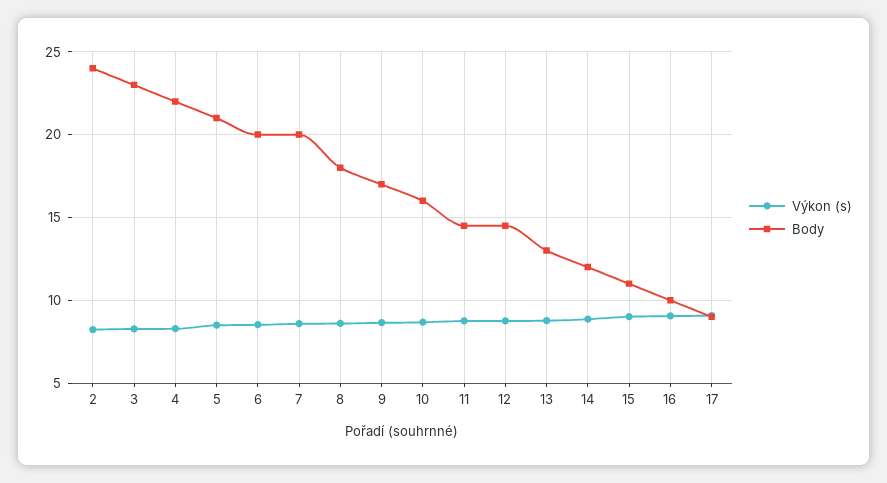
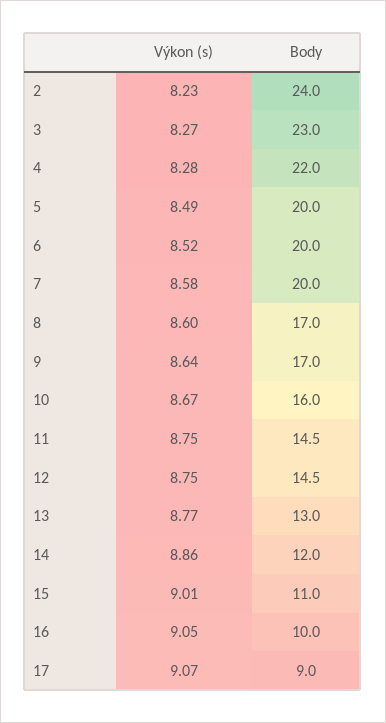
  {
    "Výkon (s)": {
      "2": 8.23,
      "3": 8.27,
      "4": 8.28,
      "5": 8.49,
      "6": 8.52,
      "7": 8.58,
      "8": 8.6,
      "9": 8.64,
      "10": 8.67,
      "11": 8.75,
      "12": 8.75,
      "13": 8.77,
      "14": 8.86,
      "15": 9.01,
      "16": 9.05,
      "17": 9.07
    },
    "Body": {
      "2": 24,
      "3": 23,
      "4": 22,
-     "5": 21,
+     "5": 20,
      "6": 20,
      "7": 20,
-     "8": 18,
+     "8": 17,
      "9": 17,
      "10": 16,
      "11": 14.5,
      "12": 14.5,
      "13": 13,
      "14": 12,
      "15": 11,
      "16": 10,
      "17": 9
    }
  }

